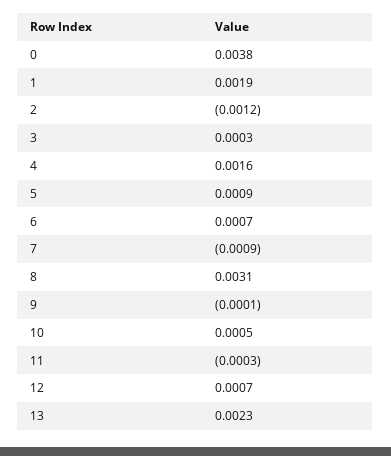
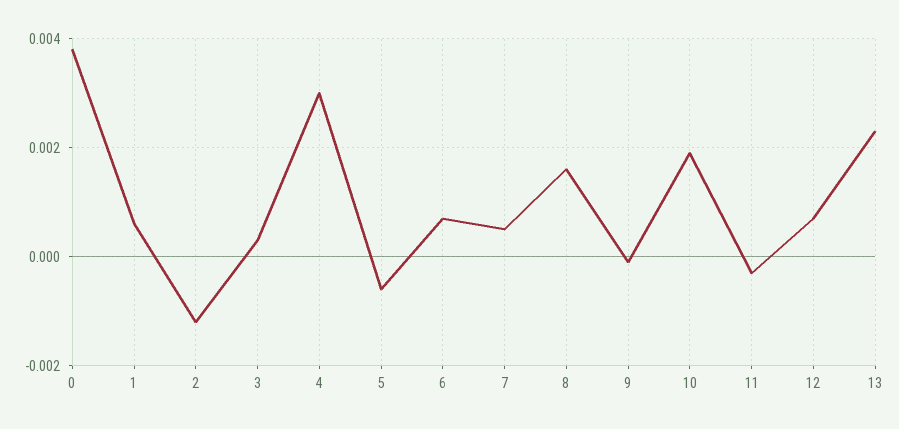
  {
    "0": 0.0038,
-   "1": 0.0019,
+   "1": 0.0005,
    "2": -0.0012,
    "3": 0.0003,
-   "4": 0.0016,
+   "4": 0.003,
-   "5": 0.0009,
+   "5": -0.0005,
    "6": 0.0007,
-   "7": -0.0009,
+   "7": 0.0005,
-   "8": 0.0031,
+   "8": 0.0015,
    "9": -0.0001,
-   "10": 0.0005,
+   "10": 0.002,
    "11": -0.0003,
    "12": 0.0007,
    "13": 0.0023
  }

